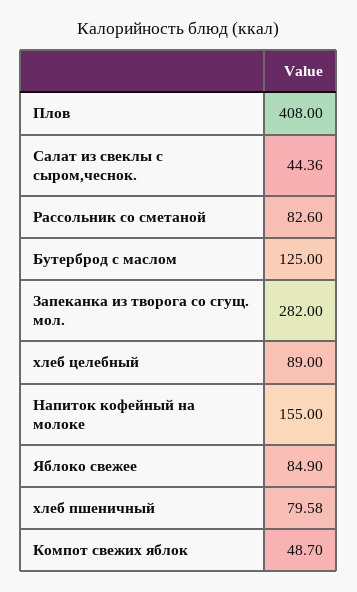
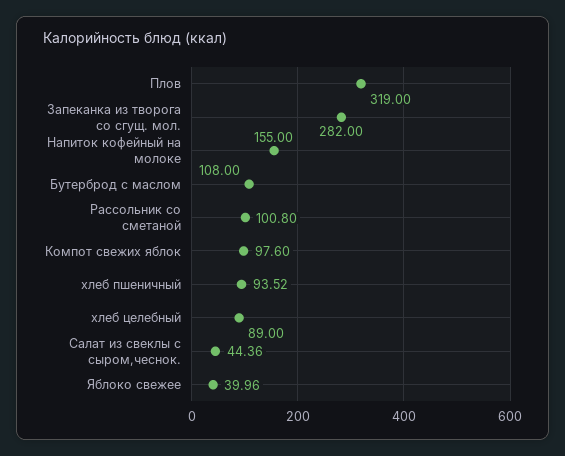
  {
-   "Плов": 408,
+   "Плов": 319,
    "Салат из свеклы с сыром,чеснок.": 44.36,
-   "Рассольник со сметаной": 82.6,
+   "Рассольник со сметаной": 100.8,
-   "Бутерброд с маслом": 125,
+   "Бутерброд с маслом": 108,
    "Запеканка из творога со сгущ. мол.": 282,
    "хлеб целебный": 89,
    "Напиток кофейный на молоке": 155,
-   "Яблоко свежее": 84.9,
+   "Яблоко свежее": 39.96,
-   "хлеб пшеничный": 79.58,
+   "хлеб пшеничный": 93.52,
-   "Компот свежих яблок": 48.7
+   "Компот свежих яблок": 97.6
  }

